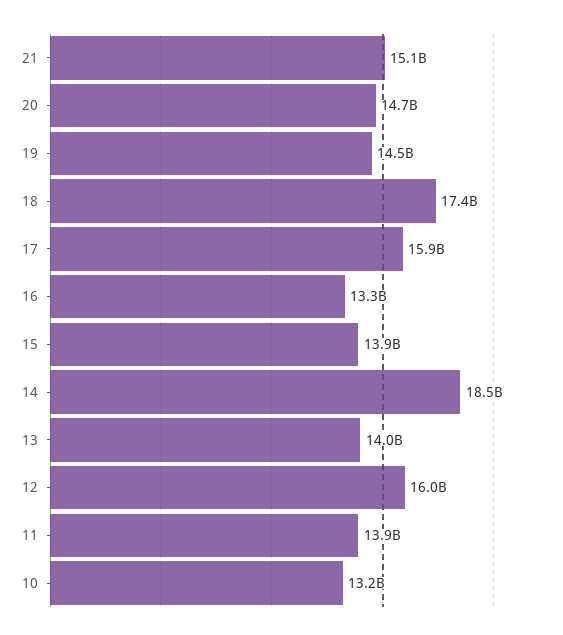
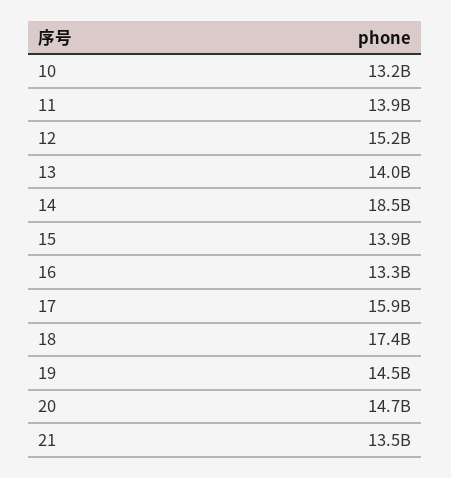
  {
-   "21": 15100000000,
+   "21": 13500000000,
    "20": 14700000000,
    "19": 14500000000,
    "18": 17400000000,
    "17": 15900000000,
    "16": 13300000000,
    "15": 13900000000,
    "14": 18500000000,
    "13": 14000000000,
-   "12": 16000000000,
+   "12": 15200000000,
    "11": 13900000000,
    "10": 13200000000
  }

